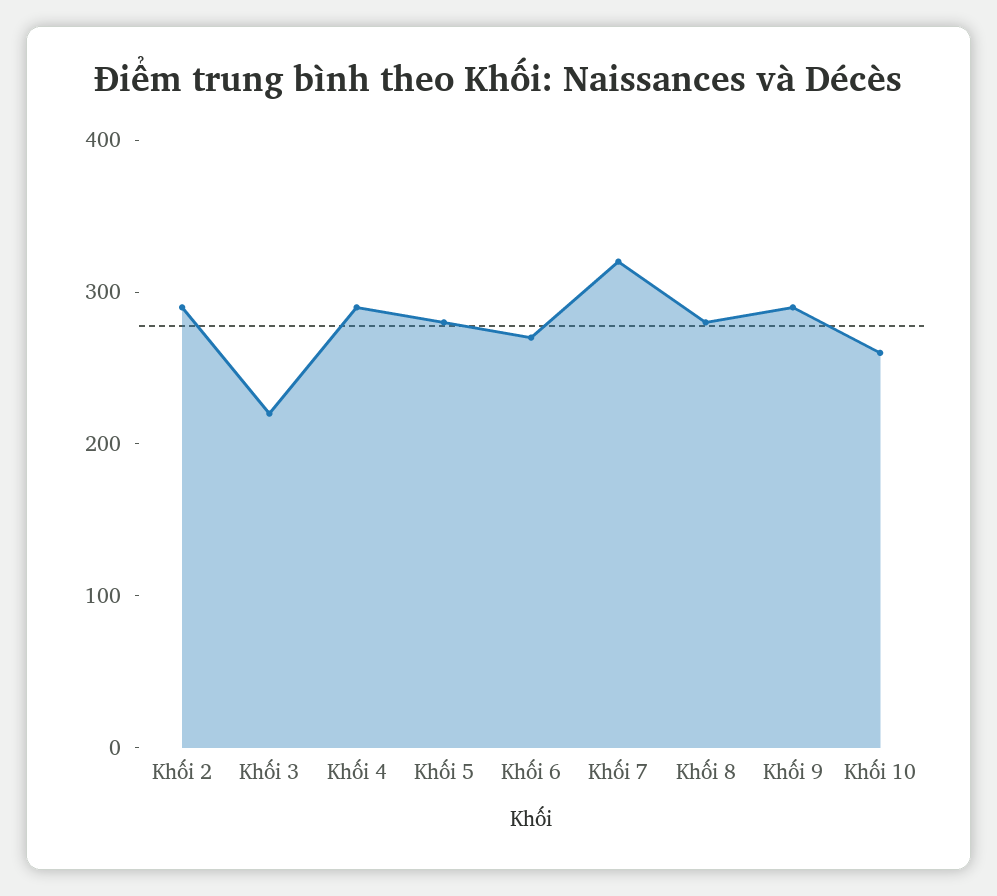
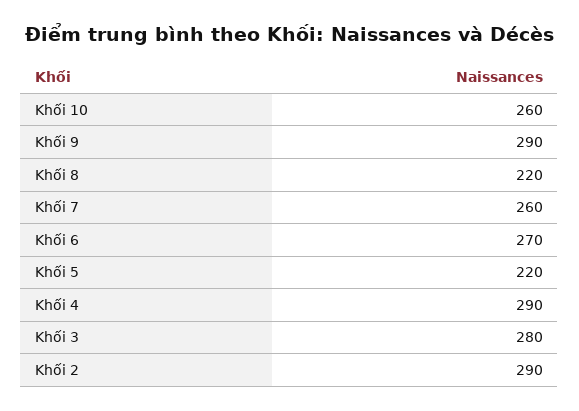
  {
    "Khối 2": 290,
-   "Khối 3": 220,
+   "Khối 3": 280,
    "Khối 4": 290,
-   "Khối 5": 280,
+   "Khối 5": 220,
    "Khối 6": 270,
-   "Khối 7": 320,
+   "Khối 7": 260,
-   "Khối 8": 280,
+   "Khối 8": 220,
    "Khối 9": 290,
    "Khối 10": 260
  }

